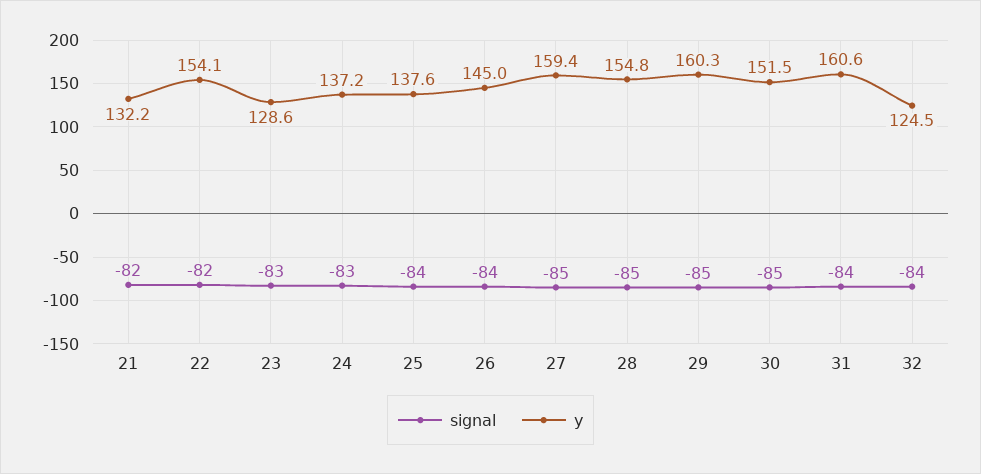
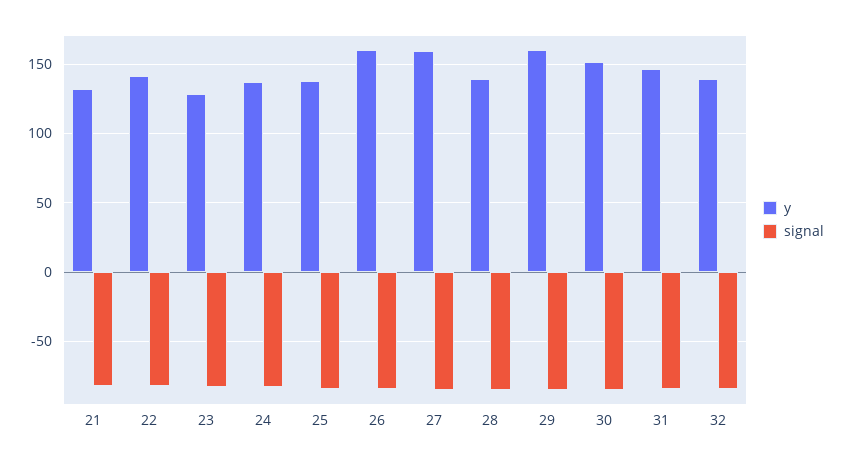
  {
    "signal": {
      "21": -82,
      "22": -82,
      "23": -83,
      "24": -83,
      "25": -84,
      "26": -84,
      "27": -85,
      "28": -85,
      "29": -85,
      "30": -85,
      "31": -84,
      "32": -84
    },
    "y": {
      "21": 132.2,
-     "22": 154.1,
+     "22": 140,
      "23": 128.6,
      "24": 137.2,
      "25": 137.6,
-     "26": 145,
+     "26": 160,
      "27": 159.4,
-     "28": 154.8,
+     "28": 140,
      "29": 160.3,
      "30": 151.5,
-     "31": 160.6,
+     "31": 145,
-     "32": 124.5
+     "32": 140
    }
  }

